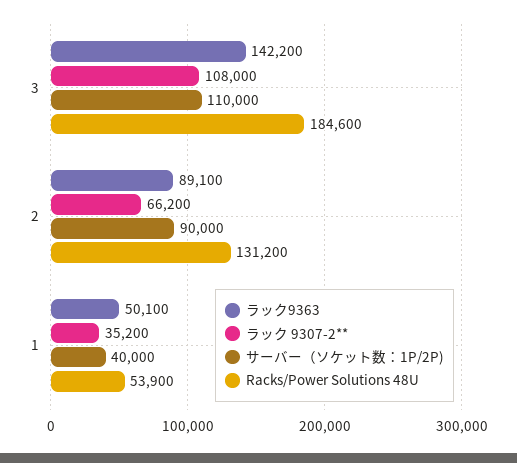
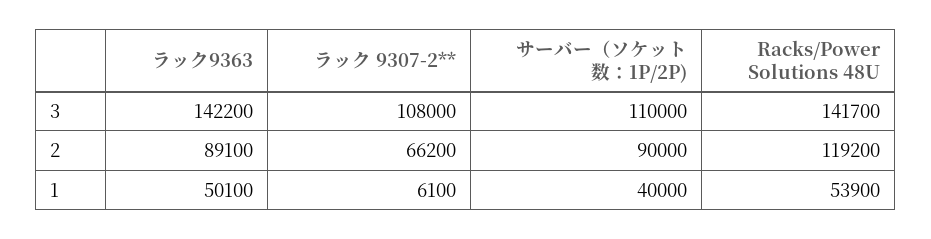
  {
    "ラック9363": {
      "3": 142200,
      "2": 89100,
      "1": 50100
    },
    "ラック 9307-2**": {
      "3": 108000,
      "2": 66200,
-     "1": 35200
+     "1": 6100
    },
    "サーバー（ソケット数：1P/2P)": {
      "3": 110000,
      "2": 90000,
      "1": 40000
    },
    "Racks/Power Solutions 48U": {
-     "3": 184600,
+     "3": 141700,
-     "2": 131200,
+     "2": 119200,
      "1": 53900
    }
  }

